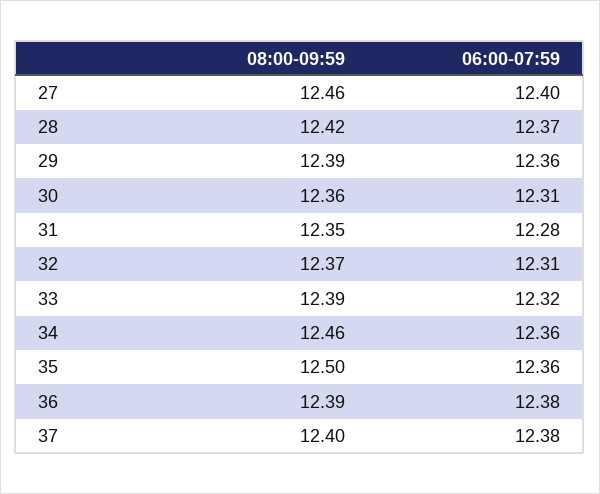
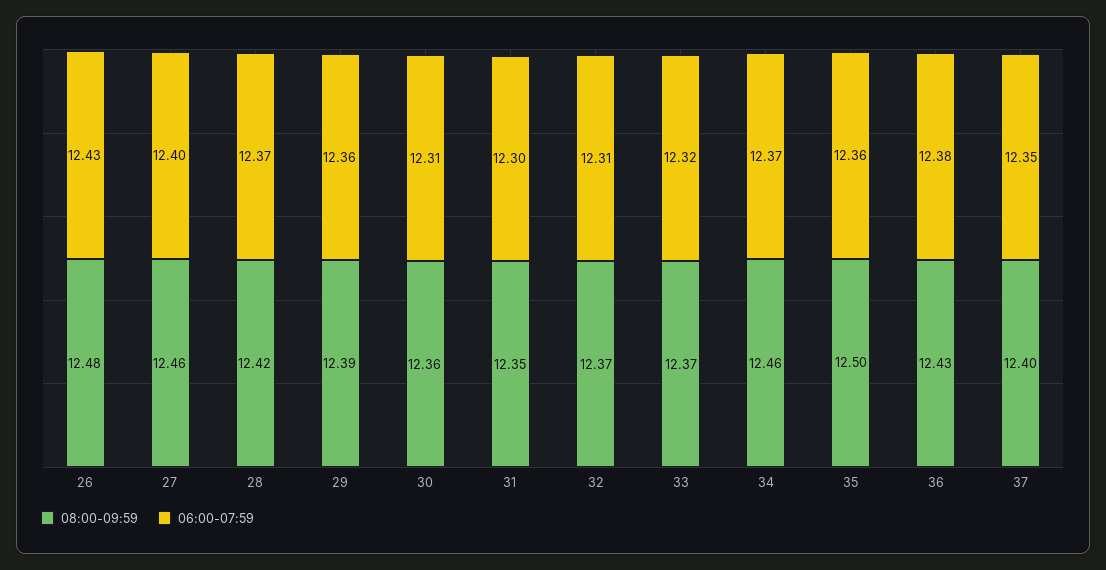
  {
    "08:00-09:59": {
      "27": 12.46,
      "28": 12.42,
      "29": 12.39,
      "30": 12.36,
      "31": 12.35,
      "32": 12.37,
-     "33": 12.39,
+     "33": 12.37,
      "34": 12.46,
      "35": 12.5,
-     "36": 12.39,
+     "36": 12.43,
-     "37": 12.4
+     "37": 12.4,
+     "26": 12.48
    },
    "06:00-07:59": {
      "27": 12.4,
      "28": 12.37,
      "29": 12.36,
      "30": 12.31,
-     "31": 12.28,
+     "31": 12.3,
      "32": 12.31,
      "33": 12.32,
-     "34": 12.36,
+     "34": 12.37,
      "35": 12.36,
      "36": 12.38,
-     "37": 12.38
+     "37": 12.35,
+     "26": 12.43
    }
  }

